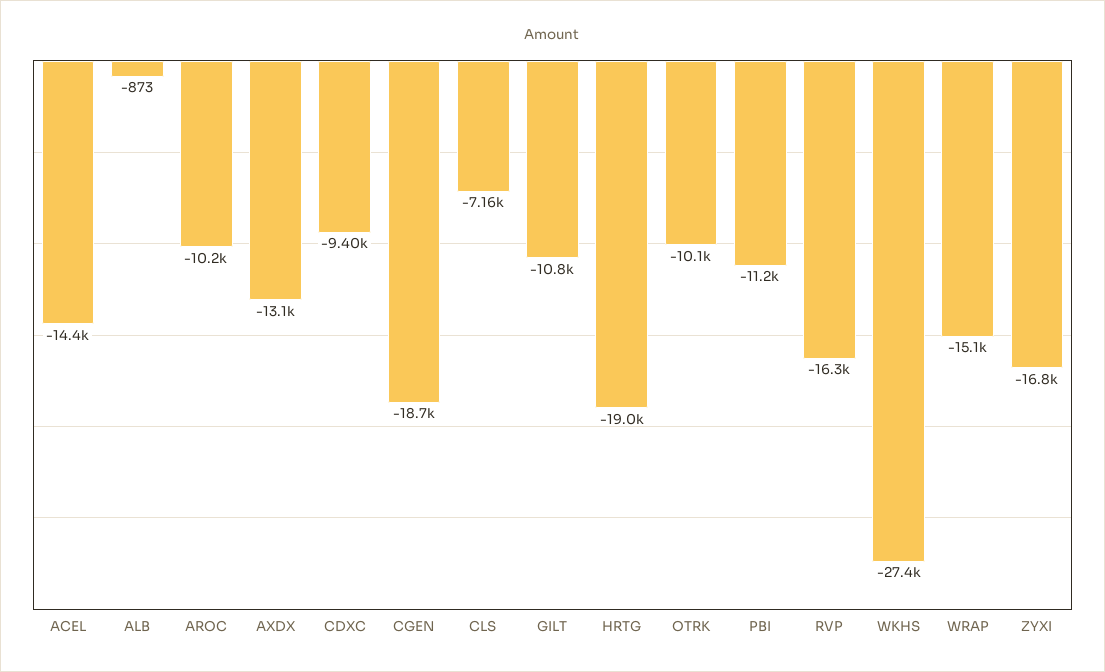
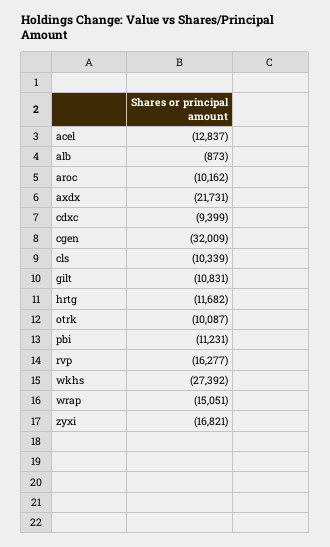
  {
-   "ACEL": -14400,
+   "ACEL": -12837,
    "ALB": -873,
    "AROC": -10162,
-   "AXDX": -13100,
+   "AXDX": -21731,
    "CDXC": -9399,
-   "CGEN": -18700,
+   "CGEN": -32009,
-   "CLS": -7160,
+   "CLS": -10339,
    "GILT": -10831,
-   "HRTG": -19000,
+   "HRTG": -11682,
    "OTRK": -10087,
    "PBI": -11231,
    "RVP": -16277,
    "WKHS": -27392,
    "WRAP": -15051,
    "ZYXI": -16821
  }

